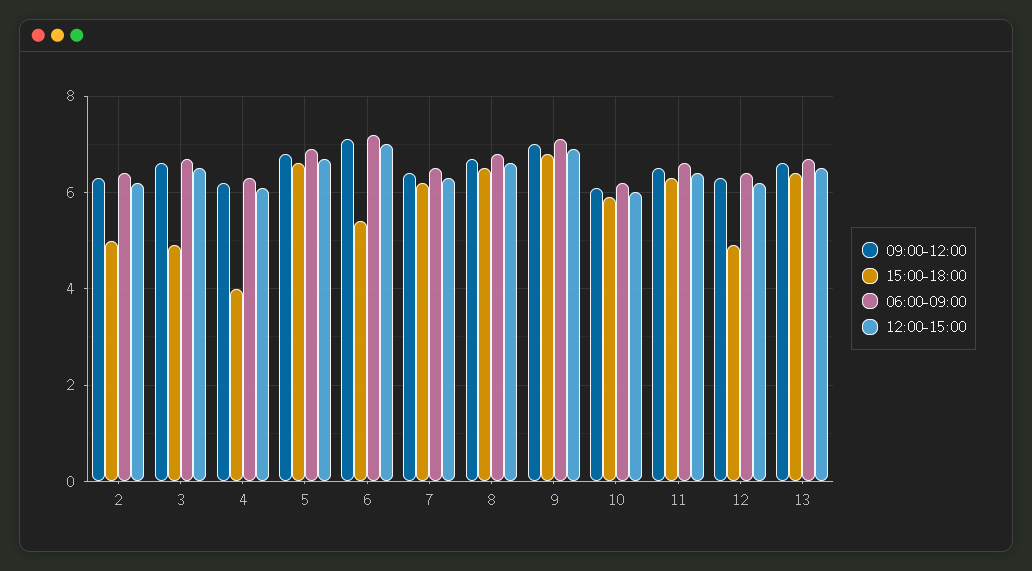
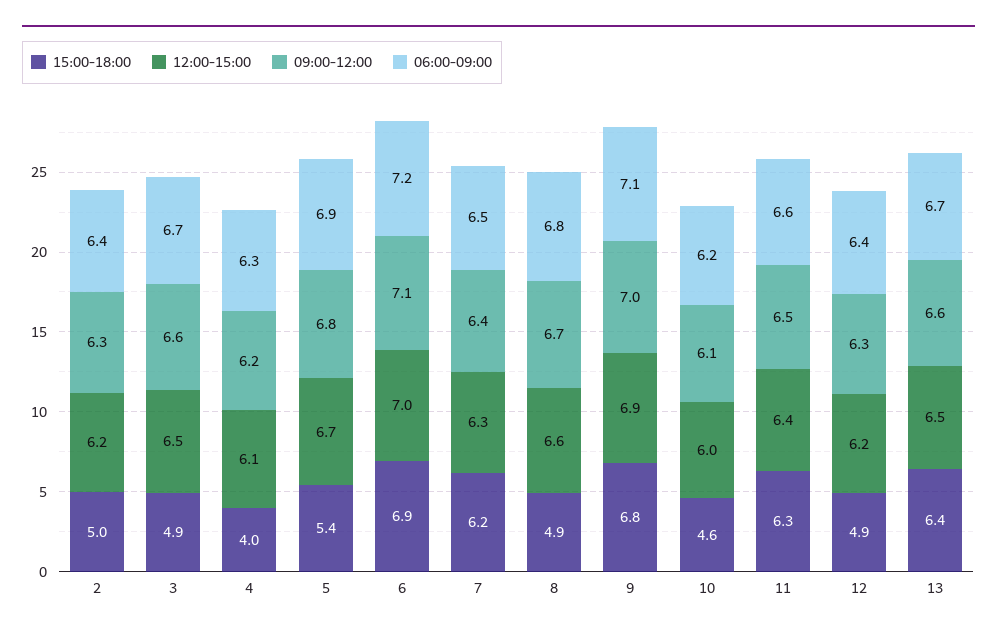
  {
    "09:00-12:00": {
      "2": 6.3,
      "3": 6.6,
      "4": 6.2,
      "5": 6.8,
      "6": 7.1,
      "7": 6.4,
      "8": 6.7,
      "9": 7,
      "10": 6.1,
      "11": 6.5,
      "12": 6.3,
      "13": 6.6
    },
    "15:00-18:00": {
      "2": 5,
      "3": 4.9,
      "4": 4,
-     "5": 6.5,
+     "5": 5.4,
-     "6": 5.5,
+     "6": 6.9,
      "7": 6.2,
-     "8": 6.5,
+     "8": 4.9,
      "9": 6.8,
-     "10": 6,
+     "10": 4.6,
      "11": 6.3,
      "12": 4.9,
      "13": 6.4
    },
    "06:00-09:00": {
      "2": 6.4,
      "3": 6.7,
      "4": 6.3,
      "5": 6.9,
      "6": 7.2,
      "7": 6.5,
      "8": 6.8,
      "9": 7.1,
      "10": 6.2,
      "11": 6.6,
      "12": 6.4,
      "13": 6.7
    },
    "12:00-15:00": {
      "2": 6.2,
      "3": 6.5,
      "4": 6.1,
      "5": 6.7,
      "6": 7,
      "7": 6.3,
      "8": 6.6,
      "9": 6.9,
      "10": 6,
      "11": 6.4,
      "12": 6.2,
      "13": 6.5
    }
  }

